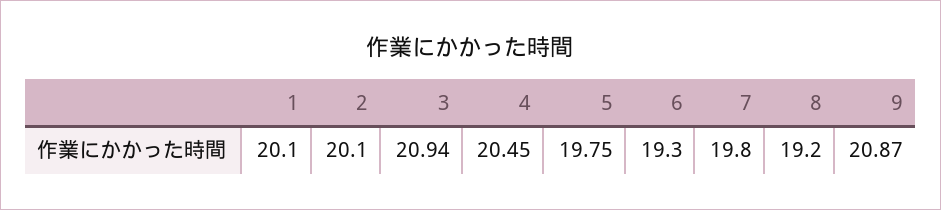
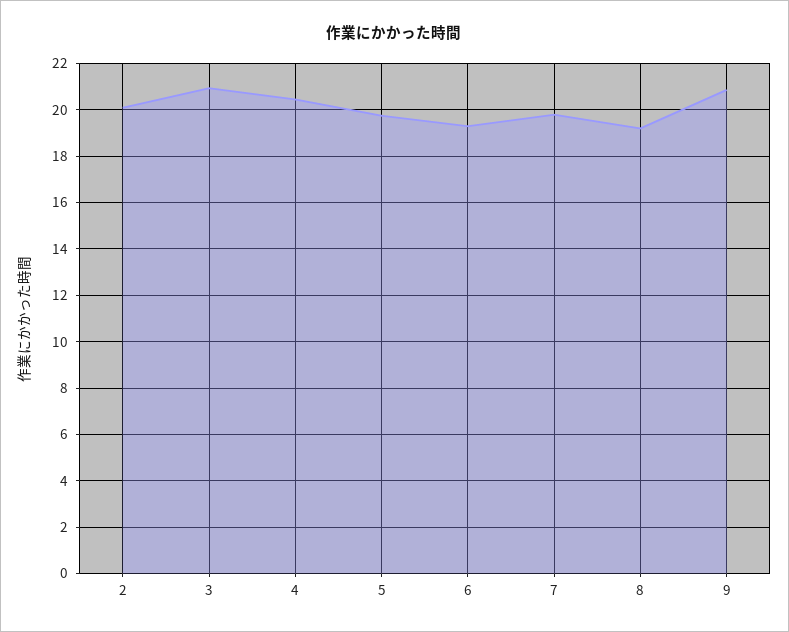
  {
-   "1": 20.1,
    "2": 20.1,
    "3": 20.94,
    "4": 20.45,
    "5": 19.75,
    "6": 19.3,
    "7": 19.8,
    "8": 19.2,
    "9": 20.87
  }

